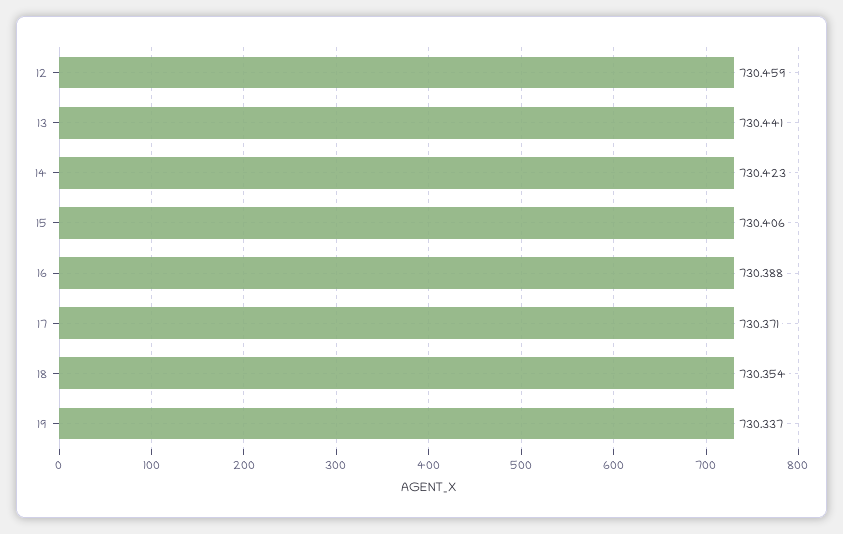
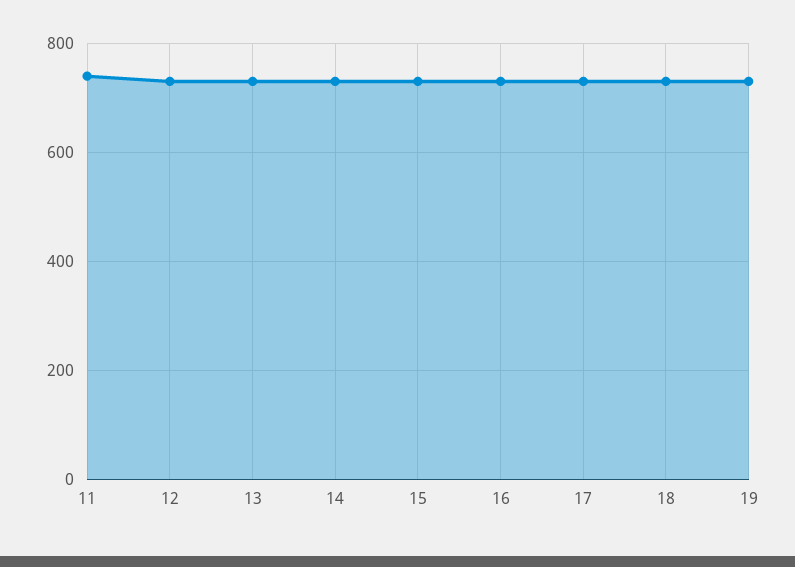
  {
    "12": 730.459,
    "13": 730.441,
    "14": 730.423,
    "15": 730.406,
    "16": 730.388,
    "17": 730.371,
    "18": 730.354,
-   "19": 730.337
+   "19": 730.337,
+   "11": 740
  }

